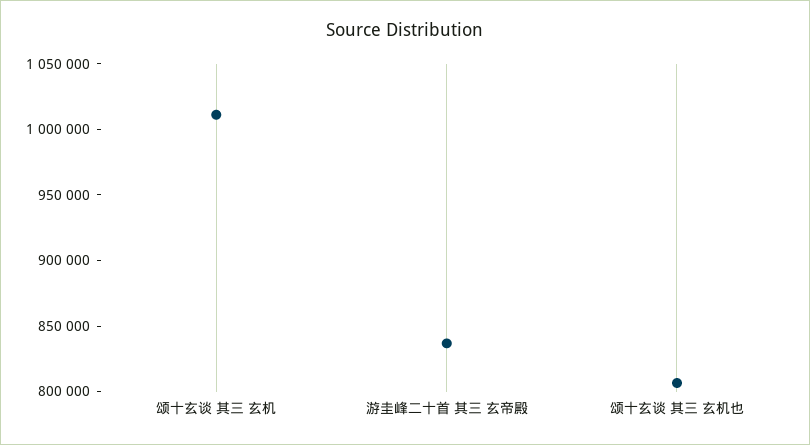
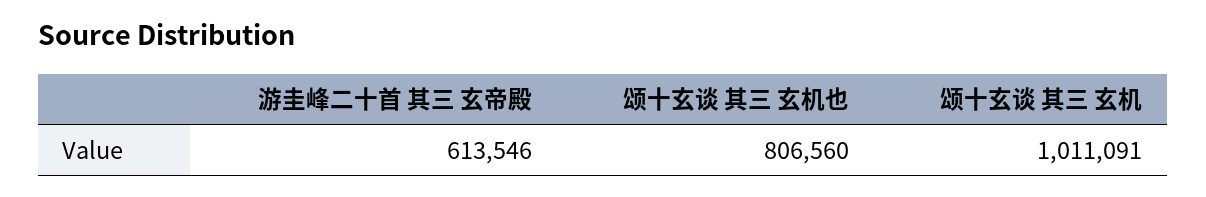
  {
    "颂十玄谈 其三 玄机": 1011091,
-   "游圭峰二十首 其三 玄帝殿": 840000,
+   "游圭峰二十首 其三 玄帝殿": 613546,
    "颂十玄谈 其三 玄机也": 806560
  }

